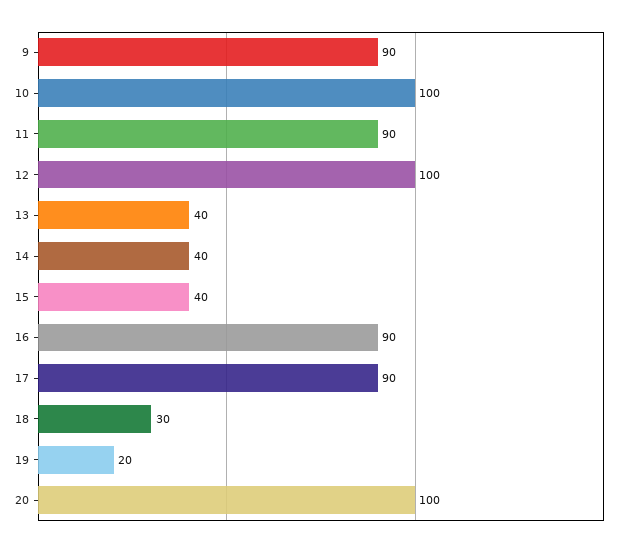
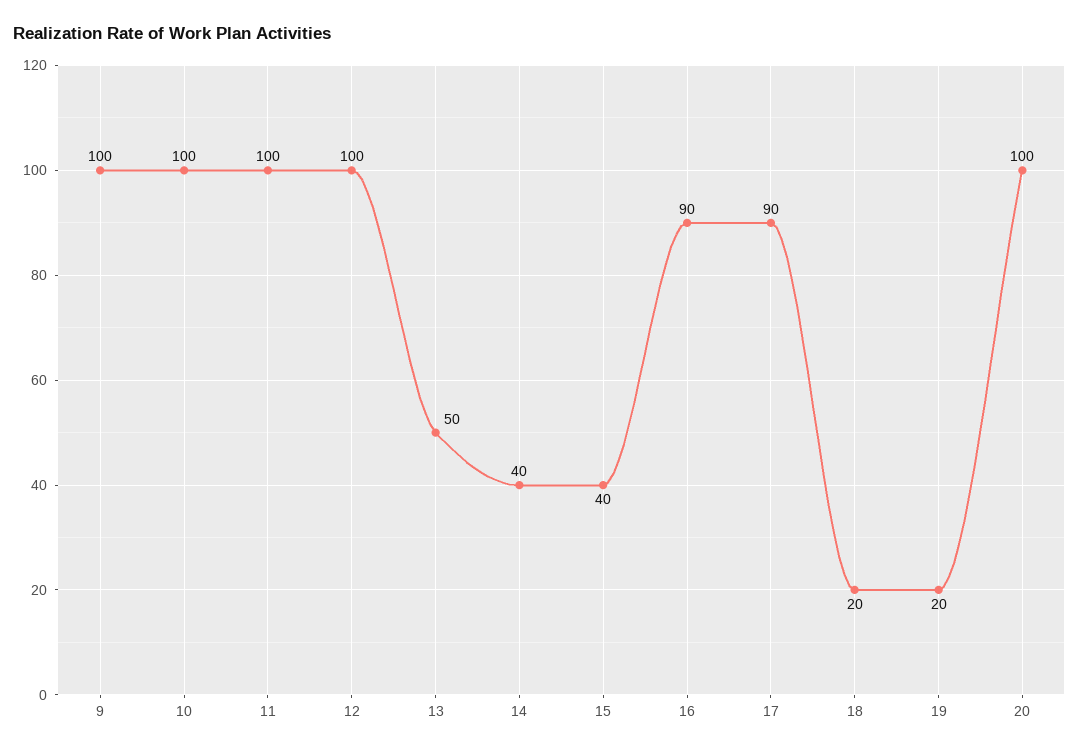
  {
-   "9": 90,
+   "9": 100,
    "10": 100,
-   "11": 90,
+   "11": 100,
    "12": 100,
-   "13": 40,
+   "13": 50,
    "14": 40,
    "15": 40,
    "16": 90,
    "17": 90,
-   "18": 30,
+   "18": 20,
    "19": 20,
    "20": 100
  }

